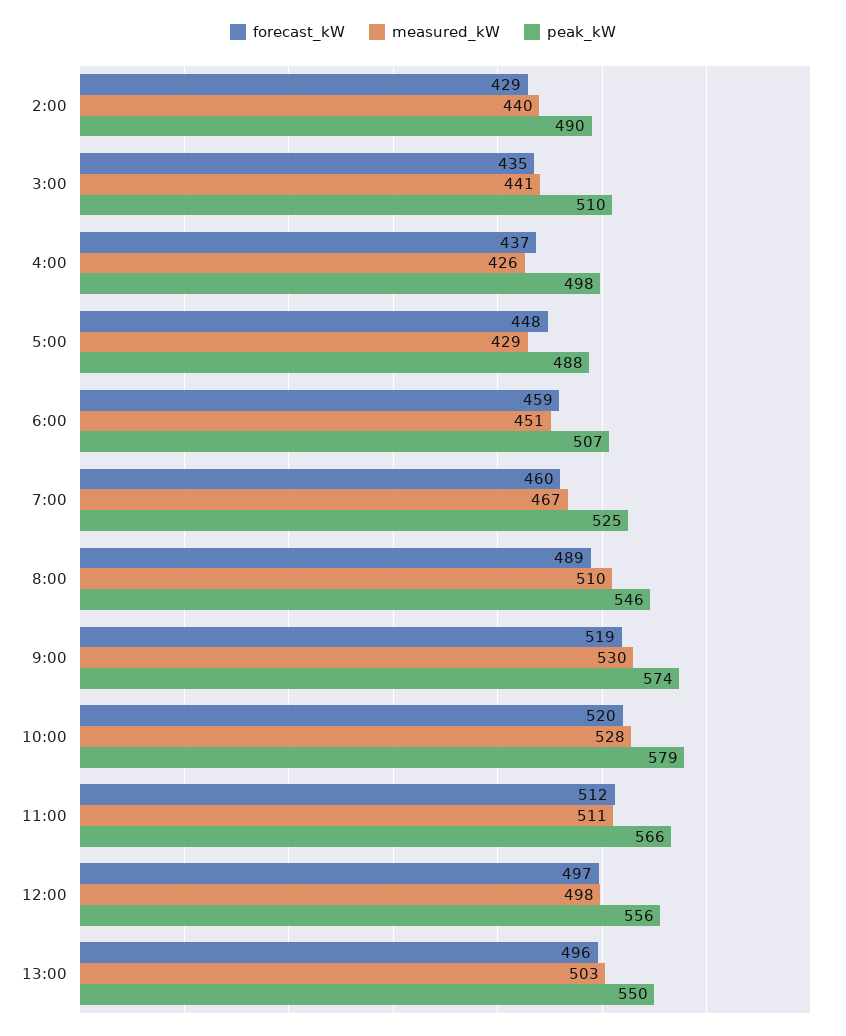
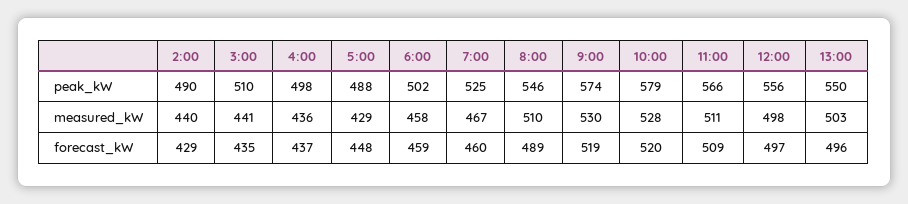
  {
    "forecast_kW": {
      "2:00": 429,
      "3:00": 435,
      "4:00": 437,
      "5:00": 448,
      "6:00": 459,
      "7:00": 460,
      "8:00": 489,
      "9:00": 519,
      "10:00": 520,
-     "11:00": 512,
+     "11:00": 509,
      "12:00": 497,
      "13:00": 496
    },
    "measured_kW": {
      "2:00": 440,
      "3:00": 441,
-     "4:00": 426,
+     "4:00": 436,
      "5:00": 429,
-     "6:00": 451,
+     "6:00": 458,
      "7:00": 467,
      "8:00": 510,
      "9:00": 530,
      "10:00": 528,
      "11:00": 511,
      "12:00": 498,
      "13:00": 503
    },
    "peak_kW": {
      "2:00": 490,
      "3:00": 510,
      "4:00": 498,
      "5:00": 488,
-     "6:00": 507,
+     "6:00": 502,
      "7:00": 525,
      "8:00": 546,
      "9:00": 574,
      "10:00": 579,
      "11:00": 566,
      "12:00": 556,
      "13:00": 550
    }
  }

